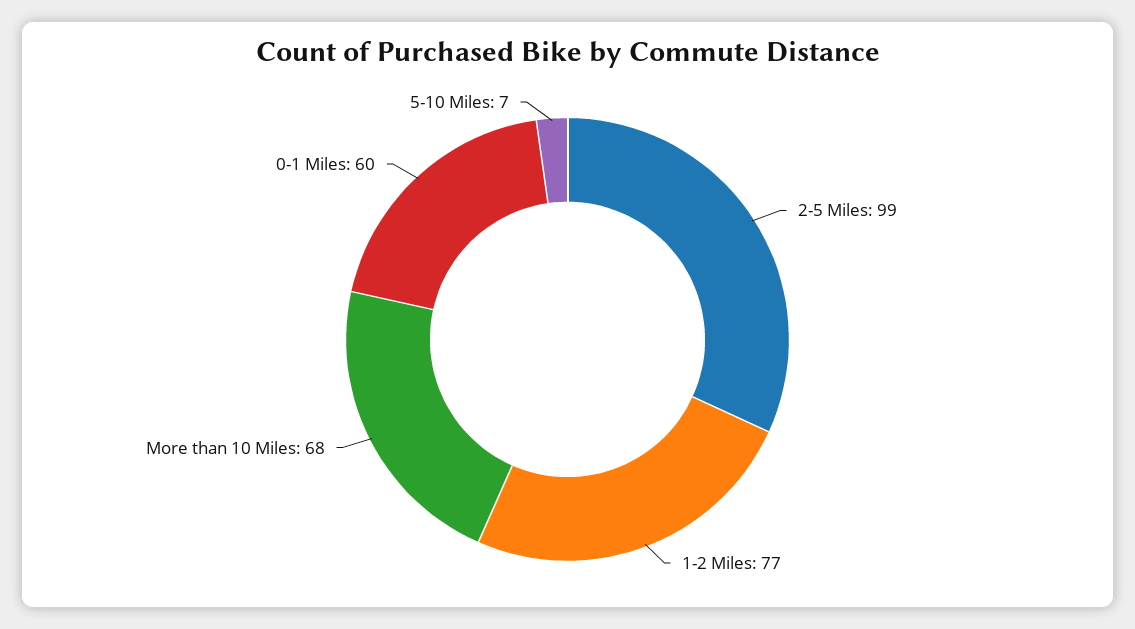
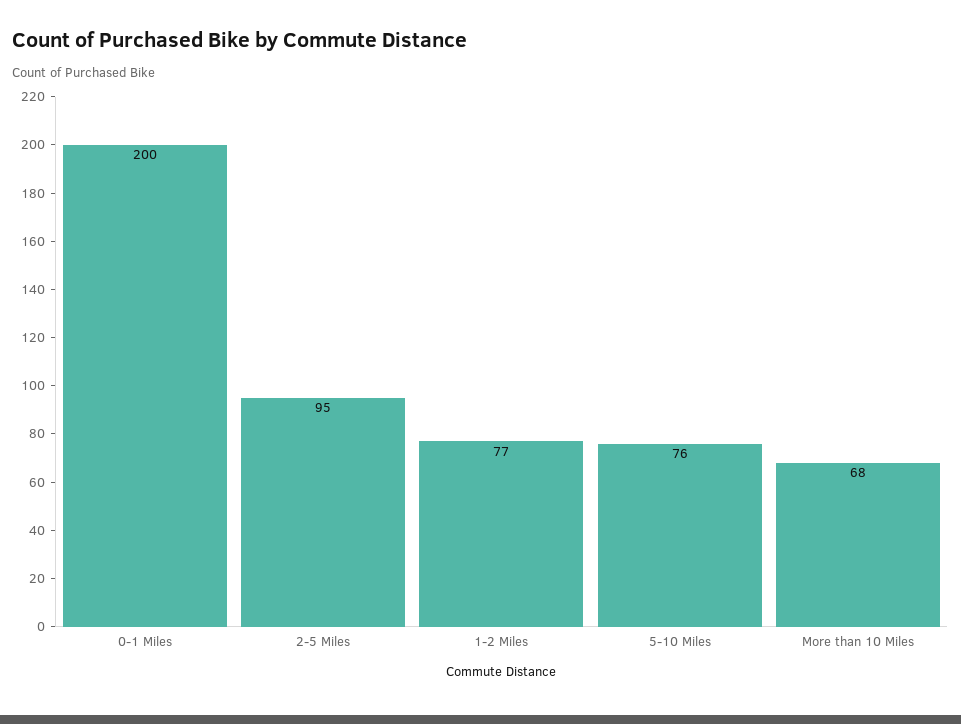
  {
-   "2-5 Miles": 99,
+   "2-5 Miles": 95,
    "1-2 Miles": 77,
    "More than 10 Miles": 68,
-   "0-1 Miles": 60,
+   "0-1 Miles": 200,
-   "5-10 Miles": 7
+   "5-10 Miles": 76
  }

